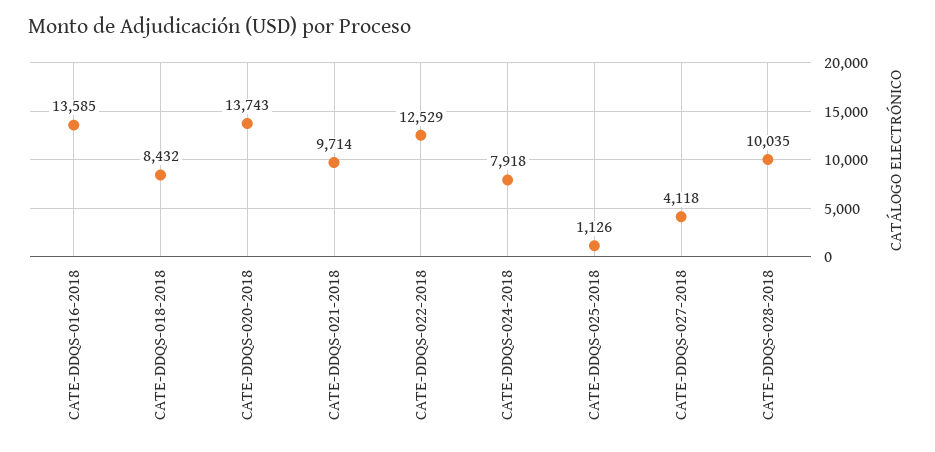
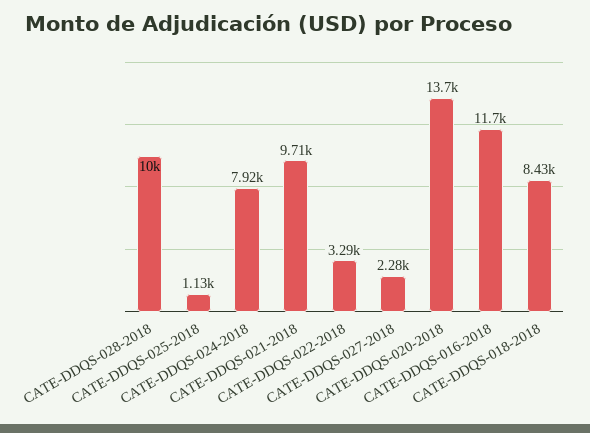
  {
-   "CATE-DDQS-016-2018": 13585,
+   "CATE-DDQS-016-2018": 11700,
    "CATE-DDQS-018-2018": 8432,
    "CATE-DDQS-020-2018": 13743,
    "CATE-DDQS-021-2018": 9714,
-   "CATE-DDQS-022-2018": 12529,
+   "CATE-DDQS-022-2018": 3290,
    "CATE-DDQS-024-2018": 7918,
    "CATE-DDQS-025-2018": 1126,
-   "CATE-DDQS-027-2018": 4118,
+   "CATE-DDQS-027-2018": 2280,
    "CATE-DDQS-028-2018": 10035
  }

